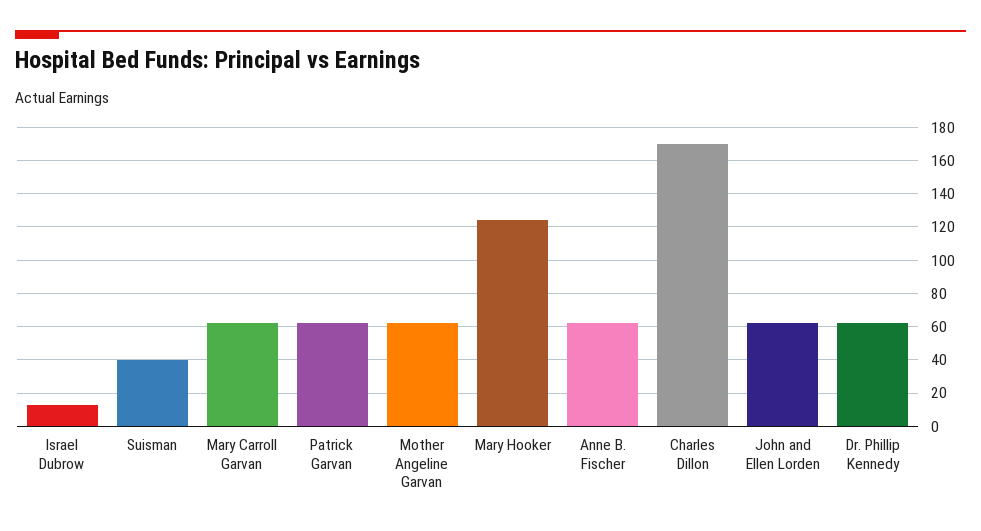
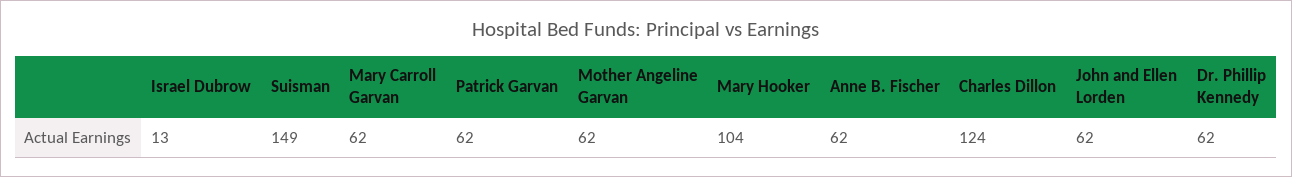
  {
    "Israel Dubrow": 13,
-   "Suisman": 40,
+   "Suisman": 149,
    "Mary Carroll Garvan": 62,
    "Patrick Garvan": 62,
    "Mother Angeline Garvan": 62,
-   "Mary Hooker": 125,
+   "Mary Hooker": 104,
    "Anne B. Fischer": 62,
-   "Charles Dillon": 170,
+   "Charles Dillon": 124,
    "John and Ellen Lorden": 62,
    "Dr. Phillip Kennedy": 62
  }

